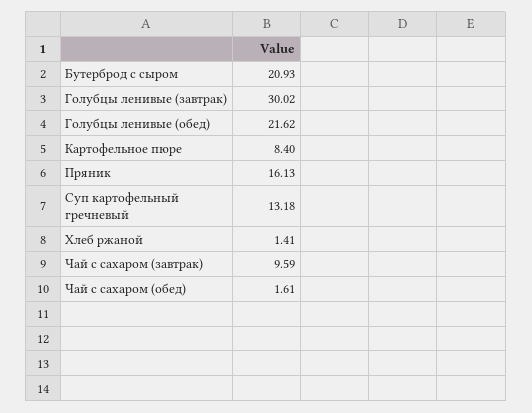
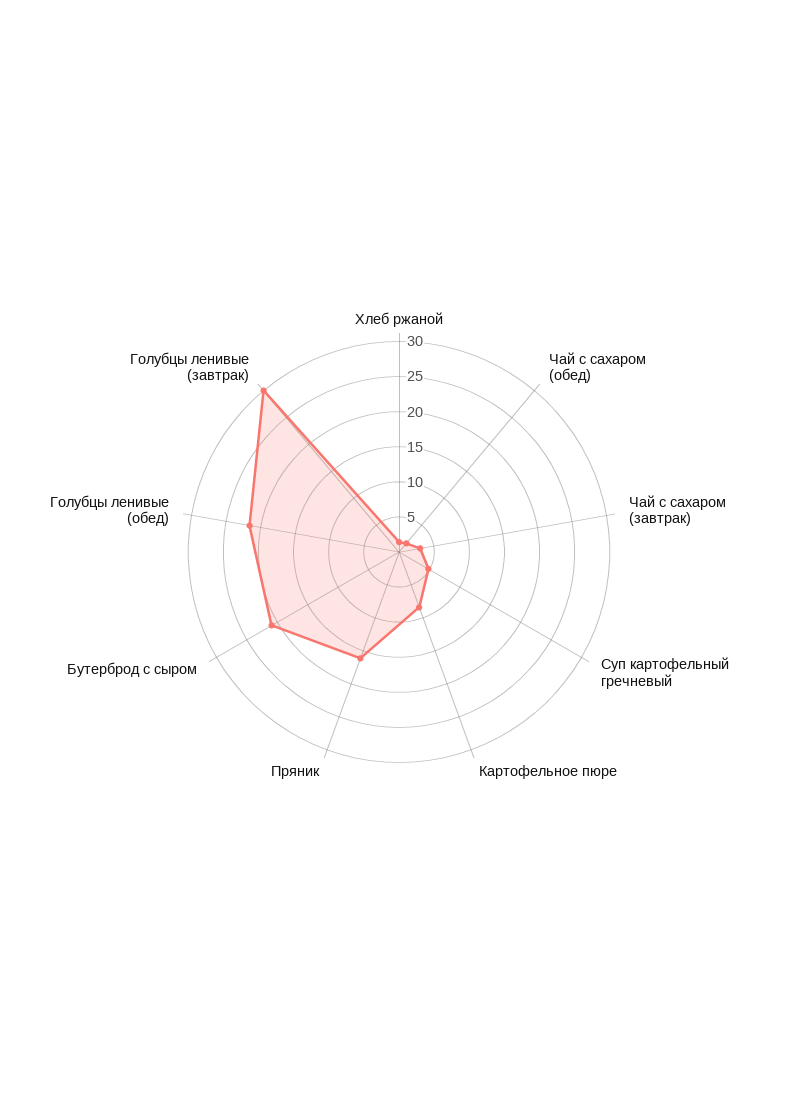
  {
    "Бутерброд с сыром": 20.93,
    "Голубцы ленивые (завтрак)": 30.02,
    "Голубцы ленивые (обед)": 21.62,
    "Картофельное пюре": 8.4,
    "Пряник": 16.13,
-   "Суп картофельный гречневый": 13.18,
+   "Суп картофельный гречневый": 5,
    "Хлеб ржаной": 1.41,
-   "Чай с сахаром (завтрак)": 9.59,
+   "Чай с сахаром (завтрак)": 2.5,
    "Чай с сахаром (обед)": 1.61
  }

